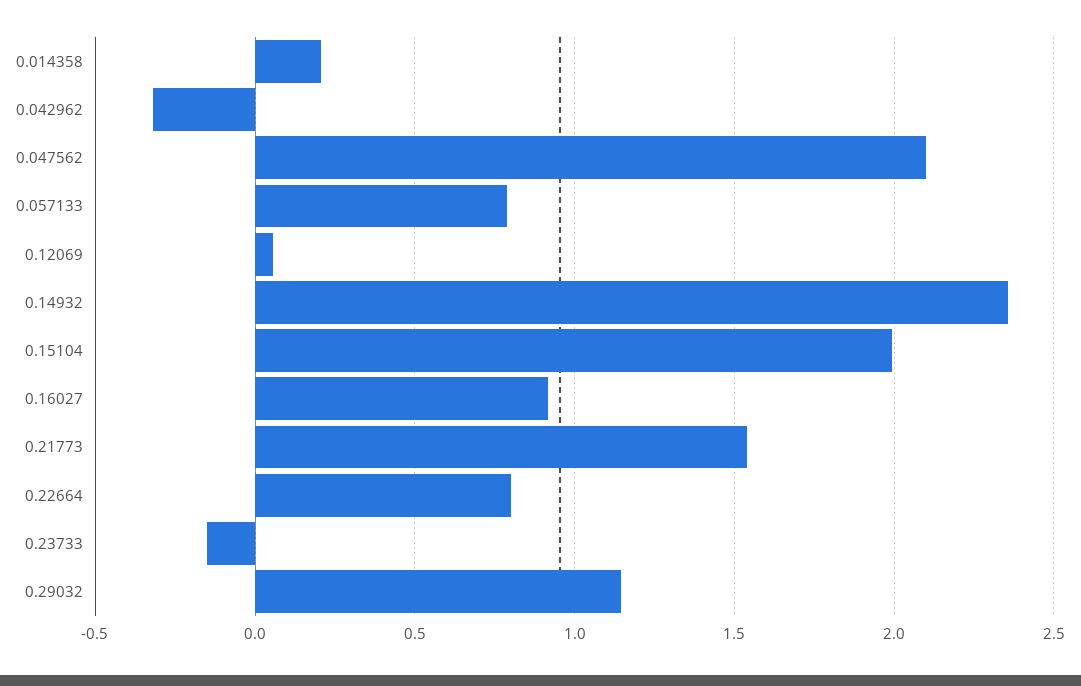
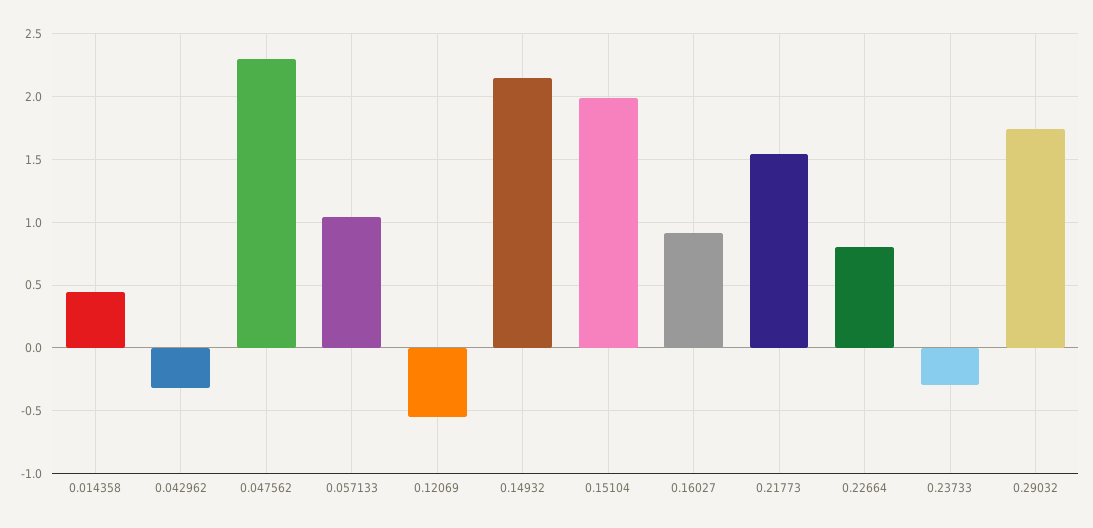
  {
-   "0.014358": 0.2,
+   "0.014358": 0.45,
    "0.042962": -0.3,
-   "0.047562": 2.1,
+   "0.047562": 2.3,
-   "0.057133": 0.8,
+   "0.057133": 1.05,
-   "0.12069": 0.05,
+   "0.12069": -0.55,
-   "0.14932": 2.35,
+   "0.14932": 2.15,
    "0.15104": 2,
    "0.16027": 0.9,
    "0.21773": 1.55,
    "0.22664": 0.8,
-   "0.23733": -0.15,
+   "0.23733": -0.3,
-   "0.29032": 1.15
+   "0.29032": 1.75
  }

